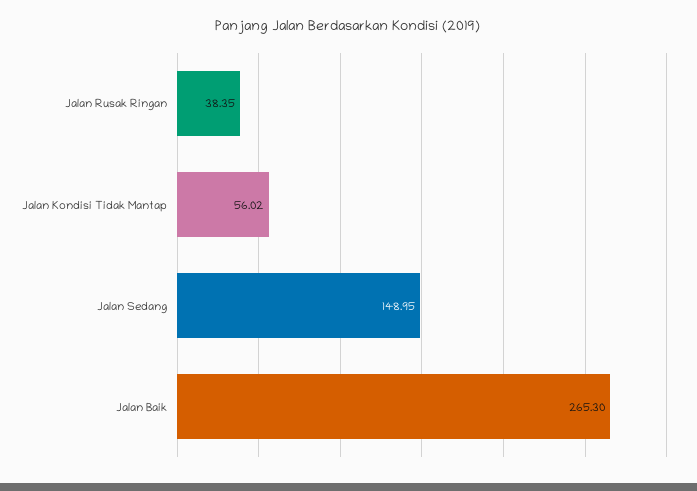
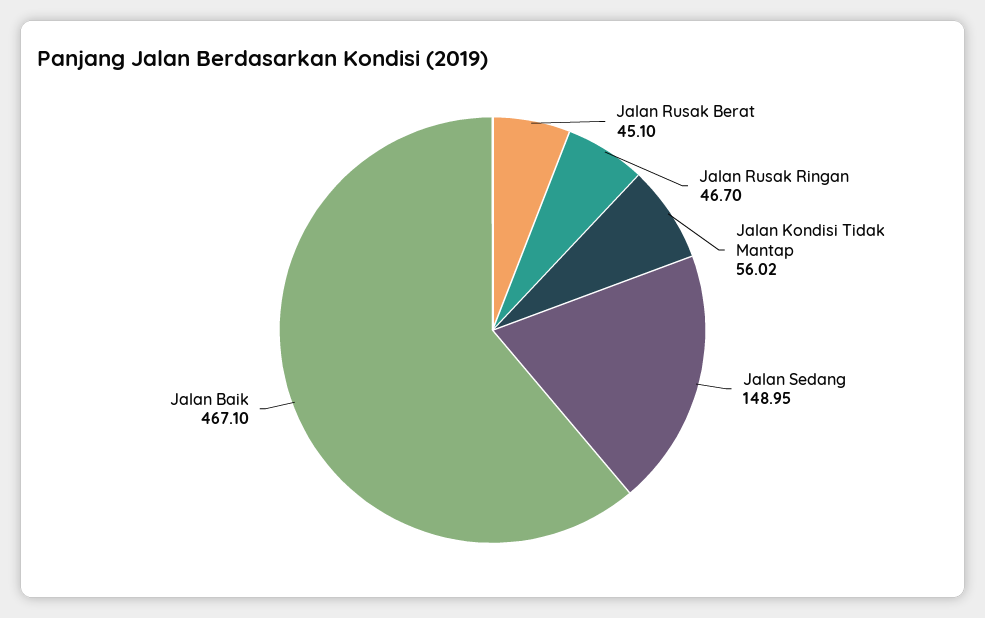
  {
-   "Jalan Rusak Ringan": 38.35,
+   "Jalan Rusak Ringan": 46.7,
    "Jalan Kondisi Tidak Mantap": 56.02,
    "Jalan Sedang": 148.95,
-   "Jalan Baik": 265.3
+   "Jalan Baik": 467.1,
+   "Jalan Rusak Berat": 45.1
  }

